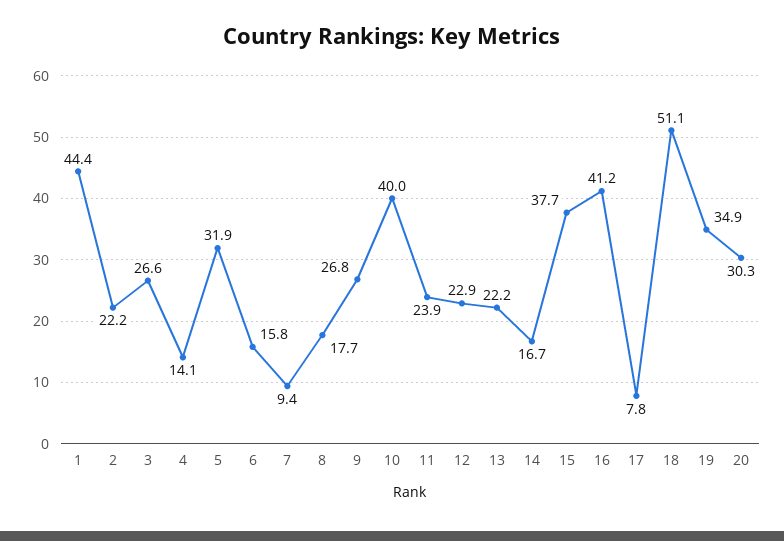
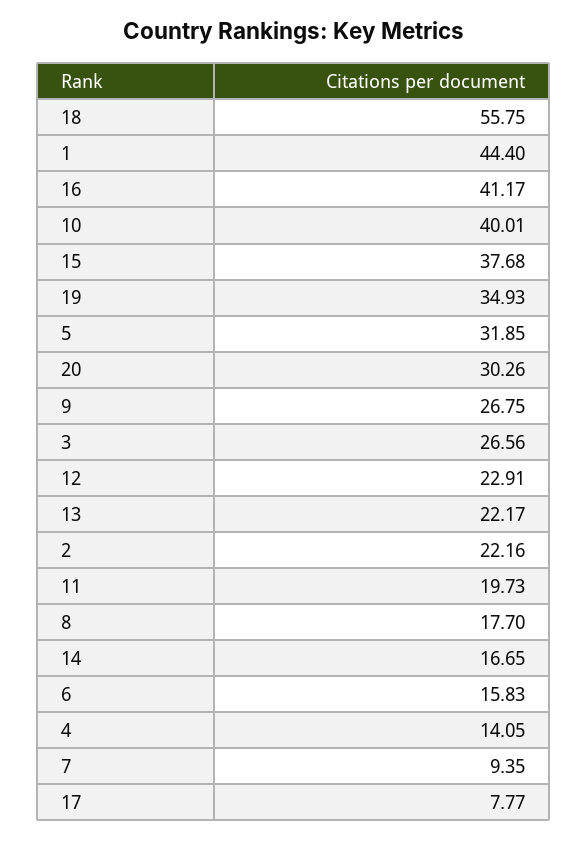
  {
    "1": 44.4,
    "2": 22.16,
    "3": 26.56,
    "4": 14.05,
    "5": 31.85,
    "6": 15.83,
    "7": 9.35,
    "8": 17.7,
    "9": 26.75,
    "10": 40.01,
-   "11": 23.9,
+   "11": 19.73,
    "12": 22.91,
    "13": 22.17,
    "14": 16.65,
    "15": 37.68,
    "16": 41.17,
    "17": 7.77,
-   "18": 51.1,
+   "18": 55.75,
    "19": 34.93,
    "20": 30.26
  }

